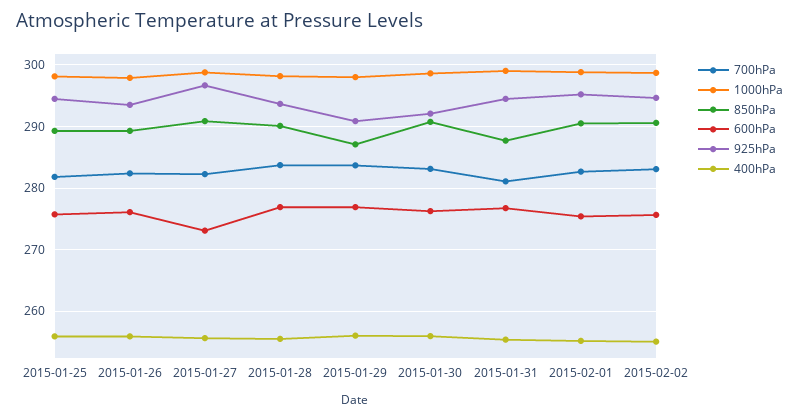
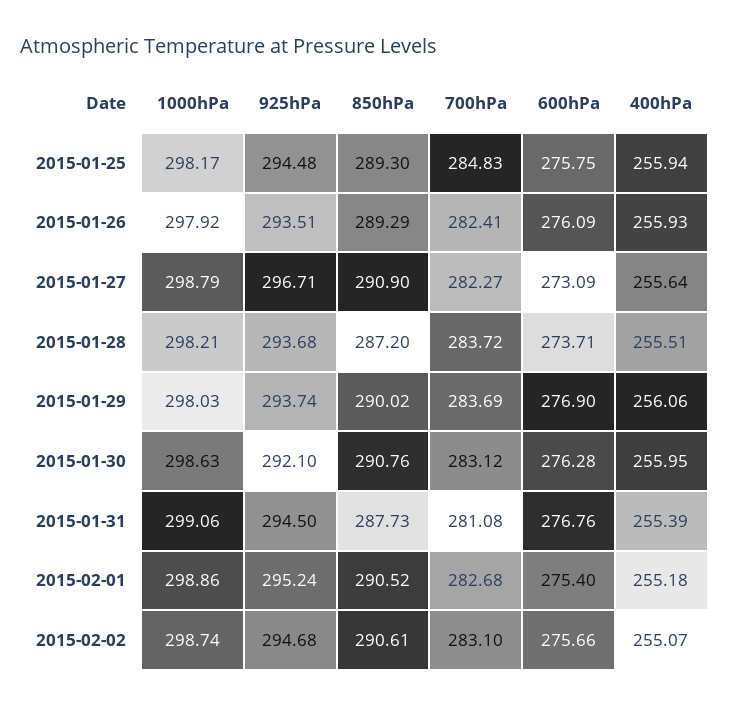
  {
    "700hPa": {
-     "2015-01-25": 282,
+     "2015-01-25": 284.83,
      "2015-01-26": 282.41,
      "2015-01-27": 282.27,
      "2015-01-28": 283.72,
      "2015-01-29": 283.69,
      "2015-01-30": 283.12,
      "2015-01-31": 281.08,
      "2015-02-01": 282.68,
      "2015-02-02": 283.1
    },
    "1000hPa": {
      "2015-01-25": 298.17,
      "2015-01-26": 297.92,
      "2015-01-27": 298.79,
      "2015-01-28": 298.21,
      "2015-01-29": 298.03,
      "2015-01-30": 298.63,
      "2015-01-31": 299.06,
      "2015-02-01": 298.86,
      "2015-02-02": 298.74
    },
    "850hPa": {
      "2015-01-25": 289.3,
      "2015-01-26": 289.29,
      "2015-01-27": 290.9,
-     "2015-01-28": 290,
+     "2015-01-28": 287.2,
-     "2015-01-29": 287,
+     "2015-01-29": 290.02,
      "2015-01-30": 290.76,
      "2015-01-31": 287.73,
      "2015-02-01": 290.52,
      "2015-02-02": 290.61
    },
    "600hPa": {
      "2015-01-25": 275.75,
      "2015-01-26": 276.09,
      "2015-01-27": 273.09,
-     "2015-01-28": 277,
+     "2015-01-28": 273.71,
      "2015-01-29": 276.9,
      "2015-01-30": 276.28,
      "2015-01-31": 276.76,
      "2015-02-01": 275.4,
      "2015-02-02": 275.66
    },
    "925hPa": {
      "2015-01-25": 294.48,
      "2015-01-26": 293.51,
      "2015-01-27": 296.71,
      "2015-01-28": 293.68,
-     "2015-01-29": 291,
+     "2015-01-29": 293.74,
      "2015-01-30": 292.1,
      "2015-01-31": 294.5,
      "2015-02-01": 295.24,
      "2015-02-02": 294.68
    },
    "400hPa": {
      "2015-01-25": 255.94,
      "2015-01-26": 255.93,
      "2015-01-27": 255.64,
      "2015-01-28": 255.51,
      "2015-01-29": 256.06,
      "2015-01-30": 255.95,
      "2015-01-31": 255.39,
      "2015-02-01": 255.18,
      "2015-02-02": 255.07
    }
  }

